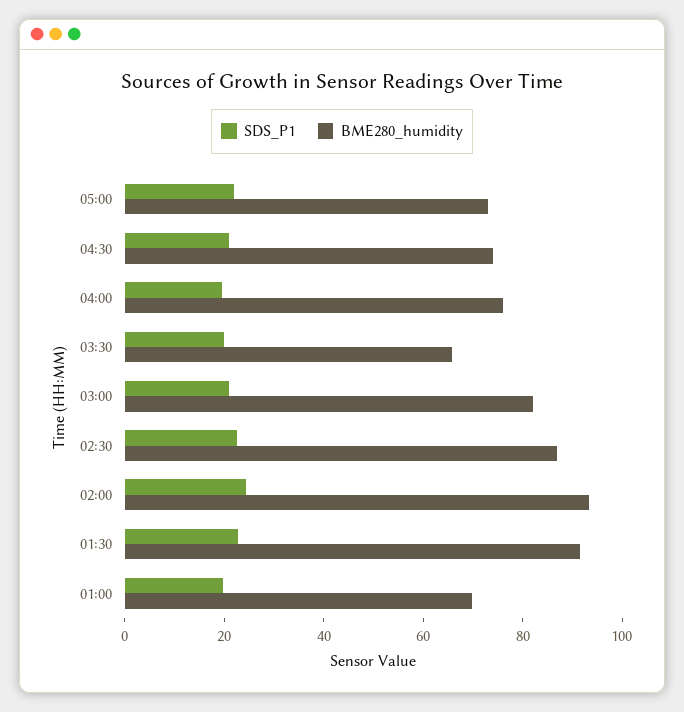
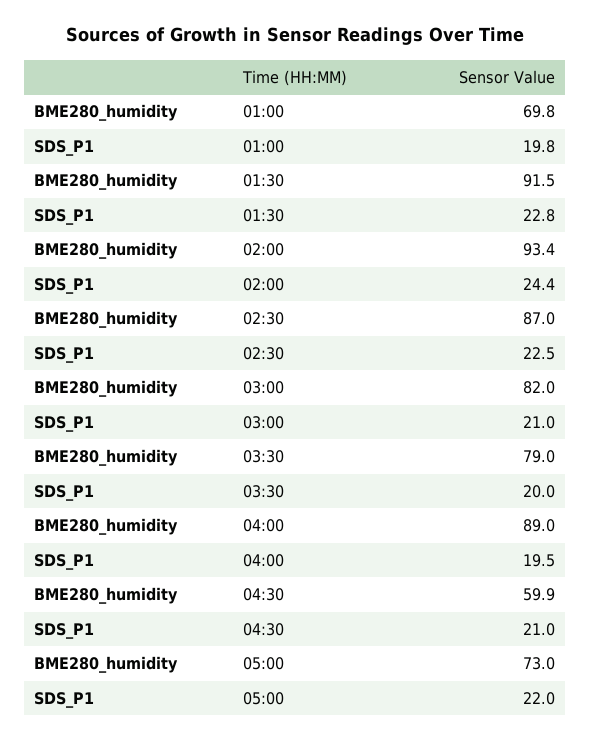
  {
    "SDS_P1": {
      "05:00": 22,
      "04:30": 21,
      "04:00": 19.5,
      "03:30": 20,
      "03:00": 21,
      "02:30": 22.5,
      "02:00": 24.4,
      "01:30": 22.8,
      "01:00": 19.8
    },
    "BME280_humidity": {
      "05:00": 73,
-     "04:30": 75,
+     "04:30": 59.9,
-     "04:00": 75,
+     "04:00": 89,
-     "03:30": 65,
+     "03:30": 79,
      "03:00": 82,
      "02:30": 87,
      "02:00": 93.4,
      "01:30": 91.5,
      "01:00": 69.8
    }
  }

